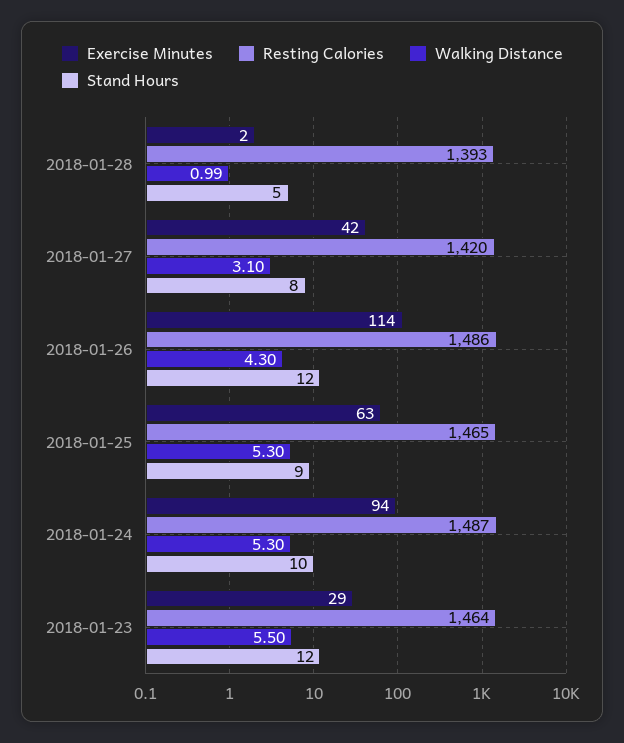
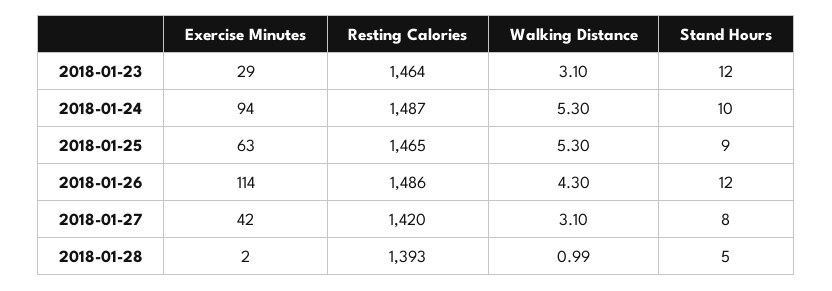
  {
    "Exercise Minutes": {
      "2018-01-28": 2,
      "2018-01-27": 42,
      "2018-01-26": 114,
      "2018-01-25": 63,
      "2018-01-24": 94,
      "2018-01-23": 29
    },
    "Resting Calories": {
      "2018-01-28": 1393,
      "2018-01-27": 1420,
      "2018-01-26": 1486,
      "2018-01-25": 1465,
      "2018-01-24": 1487,
      "2018-01-23": 1464
    },
    "Walking Distance": {
      "2018-01-28": 0.99,
      "2018-01-27": 3.1,
      "2018-01-26": 4.3,
      "2018-01-25": 5.3,
      "2018-01-24": 5.3,
-     "2018-01-23": 5.5
+     "2018-01-23": 3.1
    },
    "Stand Hours": {
      "2018-01-28": 5,
      "2018-01-27": 8,
      "2018-01-26": 12,
      "2018-01-25": 9,
      "2018-01-24": 10,
      "2018-01-23": 12
    }
  }

